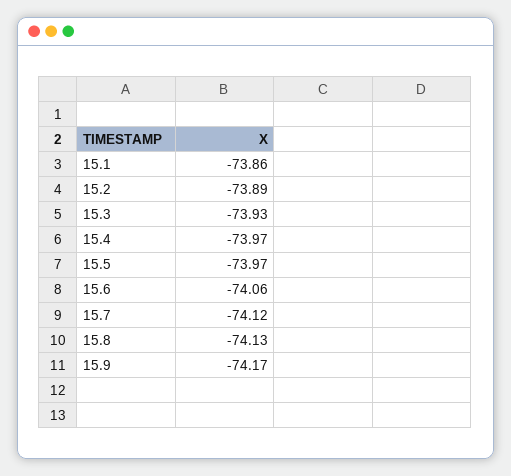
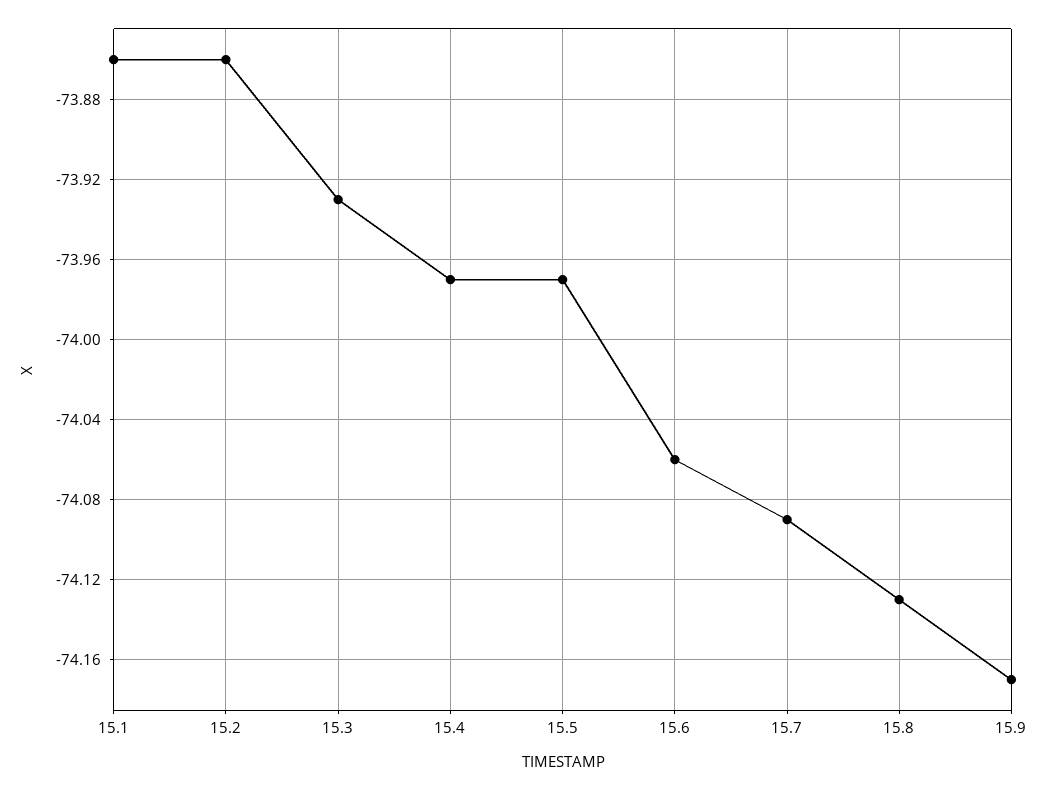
  {
    "15.1": -73.86,
-   "15.2": -73.89,
+   "15.2": -73.86,
    "15.3": -73.93,
    "15.4": -73.97,
    "15.5": -73.97,
    "15.6": -74.06,
-   "15.7": -74.12,
+   "15.7": -74.09,
    "15.8": -74.13,
    "15.9": -74.17
  }

